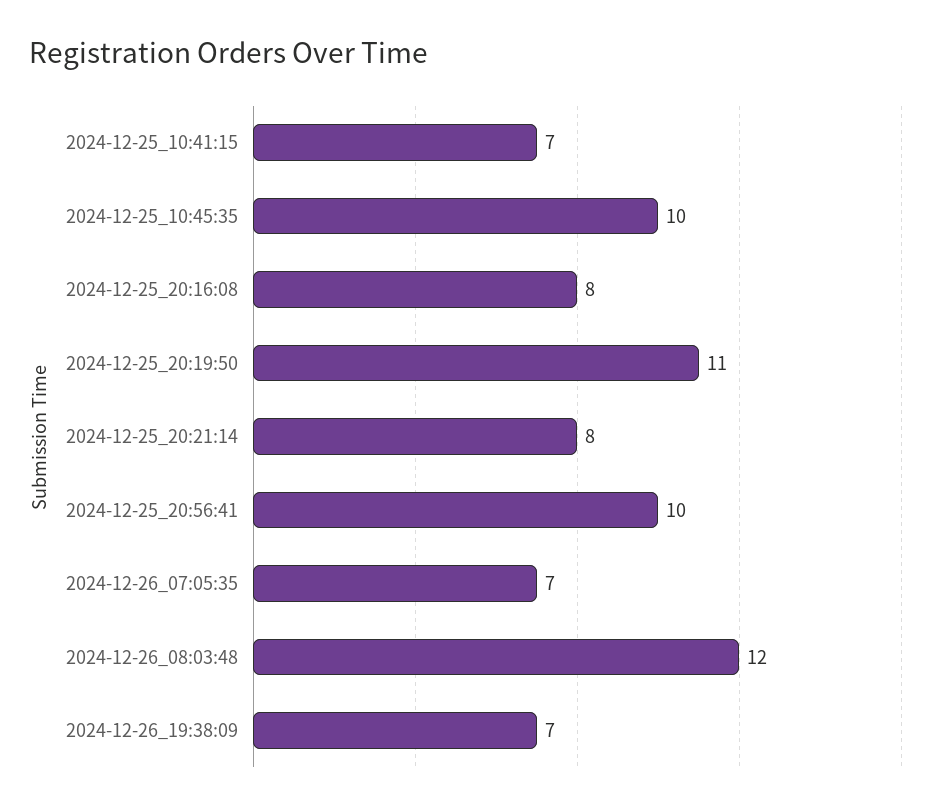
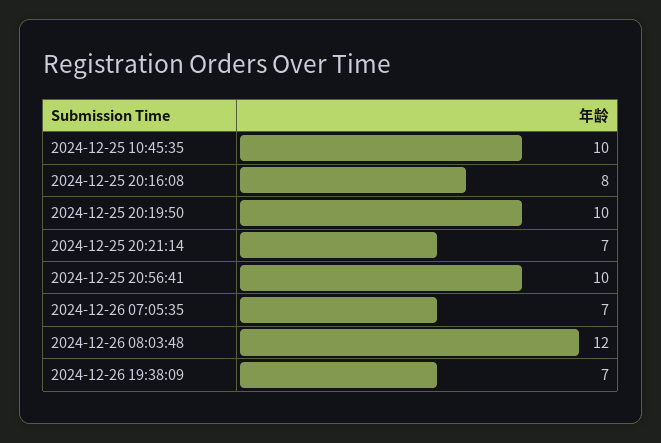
  {
-   "2024-12-25_10:41:15": 7,
    "2024-12-25_10:45:35": 10,
    "2024-12-25_20:16:08": 8,
-   "2024-12-25_20:19:50": 11,
+   "2024-12-25_20:19:50": 10,
-   "2024-12-25_20:21:14": 8,
+   "2024-12-25_20:21:14": 7,
    "2024-12-25_20:56:41": 10,
    "2024-12-26_07:05:35": 7,
    "2024-12-26_08:03:48": 12,
    "2024-12-26_19:38:09": 7
  }

